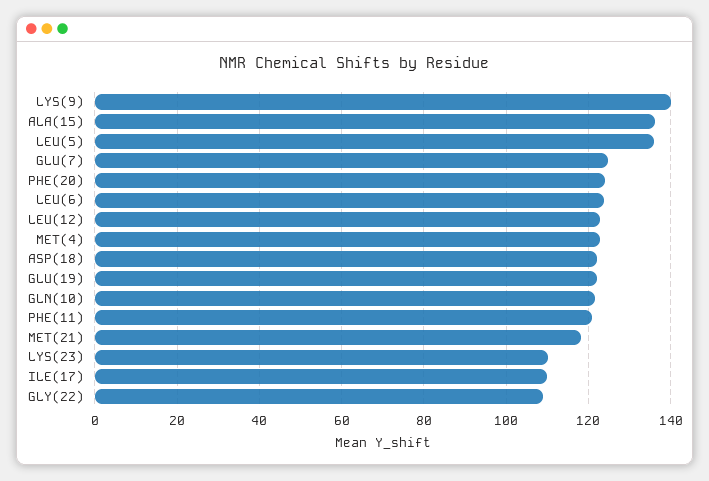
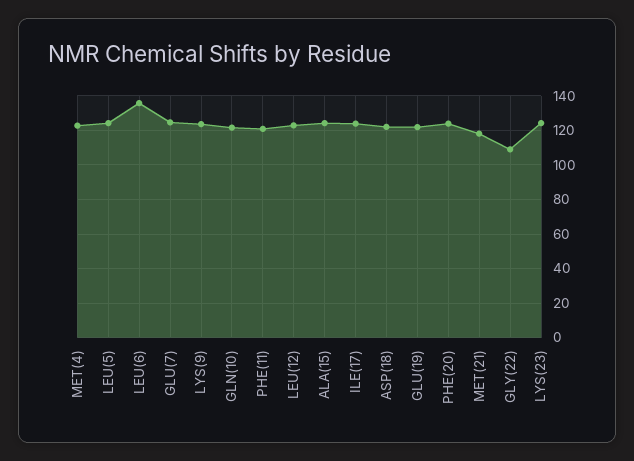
  {
-   "LYS(9)": 140,
+   "LYS(9)": 125,
-   "ALA(15)": 136,
+   "ALA(15)": 125,
-   "LEU(5)": 136,
+   "LEU(5)": 125,
    "GLU(7)": 124,
    "PHE(20)": 124,
-   "LEU(6)": 124,
+   "LEU(6)": 135,
    "LEU(12)": 122,
    "MET(4)": 122,
    "ASP(18)": 122,
    "GLU(19)": 122,
    "GLN(10)": 122,
    "PHE(11)": 120,
    "MET(21)": 118,
-   "LYS(23)": 110,
+   "LYS(23)": 125,
-   "ILE(17)": 110,
+   "ILE(17)": 125,
    "GLY(22)": 110
  }

